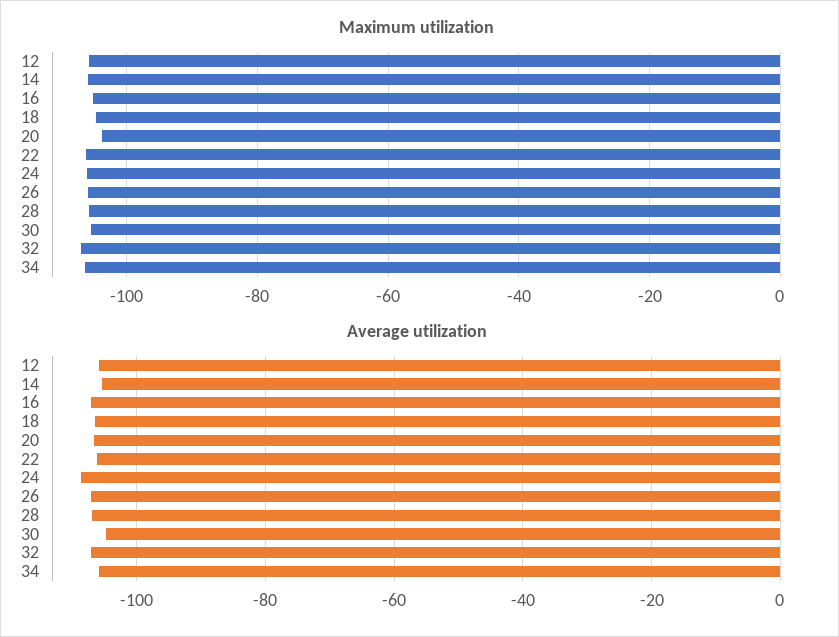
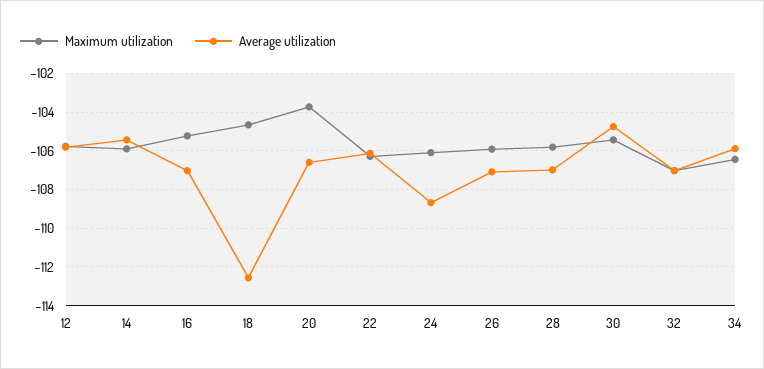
  {
    "Maximum utilization": {
      "12": -106,
      "14": -106,
      "16": -105,
      "18": -104.5,
      "20": -103.5,
      "22": -106.5,
      "24": -106,
      "26": -106,
      "28": -106,
      "30": -105.5,
      "32": -107,
      "34": -106.5
    },
    "Average utilization": {
      "12": -106,
      "14": -105.5,
      "16": -107,
-     "18": -106,
+     "18": -112.5,
      "20": -106.5,
      "22": -106,
      "24": -108.5,
      "26": -107,
      "28": -107,
      "30": -105,
      "32": -107,
      "34": -106
    }
  }

